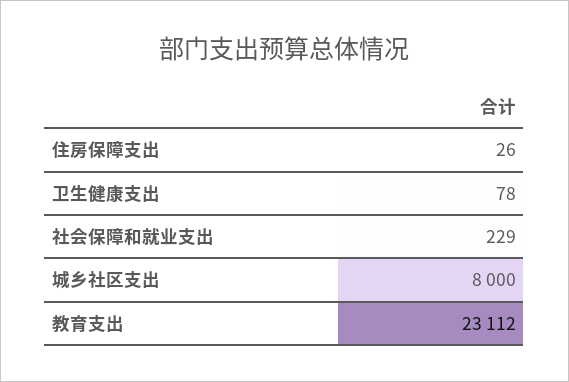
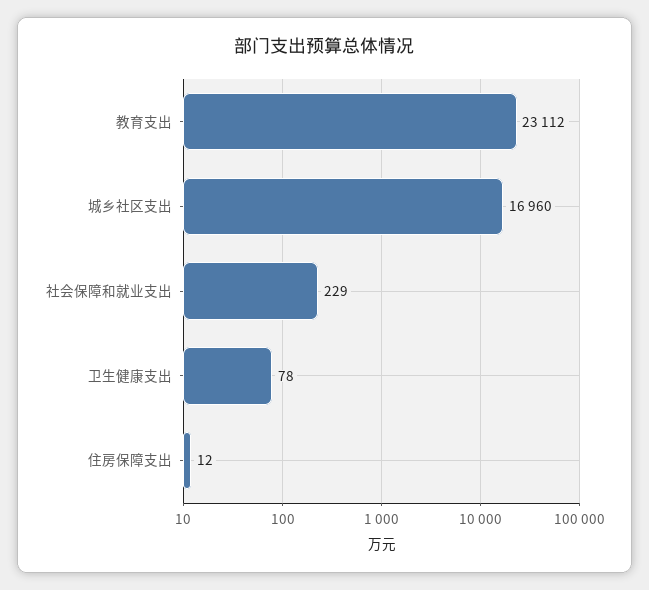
  {
-   "住房保障支出": 26,
+   "住房保障支出": 12,
    "卫生健康支出": 78,
    "社会保障和就业支出": 229,
-   "城乡社区支出": 8000,
+   "城乡社区支出": 16960,
    "教育支出": 23112
  }

